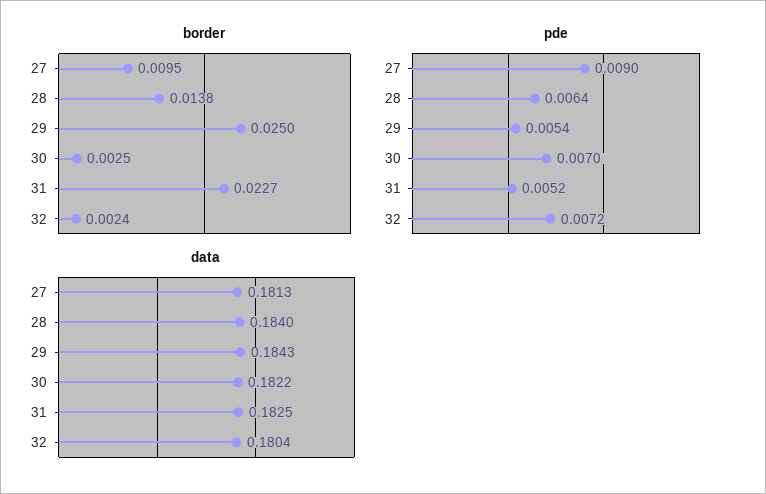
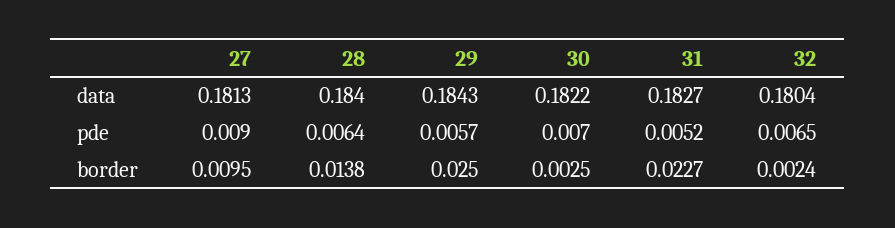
  {
    "border": {
      "27": 0.0095,
      "28": 0.0138,
      "29": 0.025,
      "30": 0.0025,
      "31": 0.0227,
      "32": 0.0024
    },
    "pde": {
      "27": 0.009,
      "28": 0.0064,
-     "29": 0.0054,
+     "29": 0.0057,
      "30": 0.007,
      "31": 0.0052,
-     "32": 0.0072
+     "32": 0.0065
    },
    "data": {
      "27": 0.1813,
      "28": 0.184,
      "29": 0.1843,
      "30": 0.1822,
-     "31": 0.1825,
+     "31": 0.1827,
      "32": 0.1804
    }
  }

